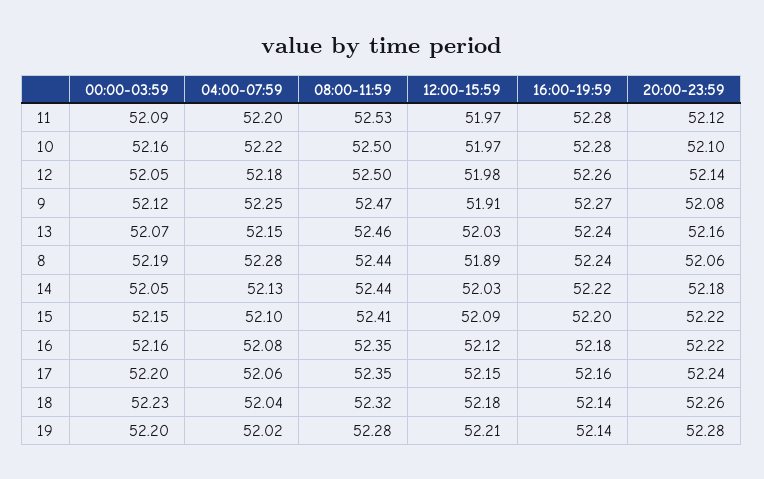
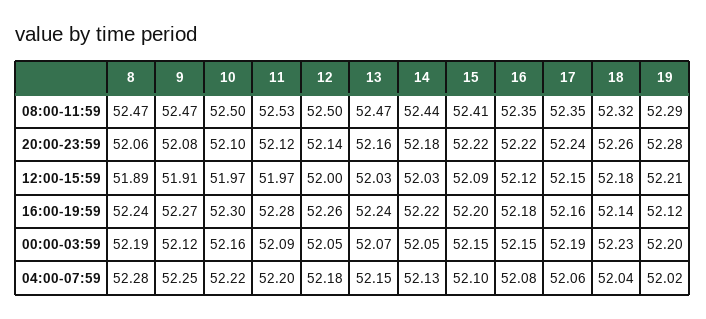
  {
    "00:00-03:59": {
      "11": 52.09,
      "10": 52.16,
      "12": 52.05,
      "9": 52.12,
      "13": 52.07,
      "8": 52.19,
      "14": 52.05,
      "15": 52.15,
-     "16": 52.16,
+     "16": 52.15,
-     "17": 52.2,
+     "17": 52.19,
      "18": 52.23,
      "19": 52.2
    },
    "04:00-07:59": {
      "11": 52.2,
      "10": 52.22,
      "12": 52.18,
      "9": 52.25,
      "13": 52.15,
      "8": 52.28,
      "14": 52.13,
      "15": 52.1,
      "16": 52.08,
      "17": 52.06,
      "18": 52.04,
      "19": 52.02
    },
    "08:00-11:59": {
      "11": 52.53,
      "10": 52.5,
      "12": 52.5,
      "9": 52.47,
-     "13": 52.46,
+     "13": 52.47,
-     "8": 52.44,
+     "8": 52.47,
      "14": 52.44,
      "15": 52.41,
      "16": 52.35,
      "17": 52.35,
      "18": 52.32,
-     "19": 52.28
+     "19": 52.29
    },
    "12:00-15:59": {
      "11": 51.97,
      "10": 51.97,
-     "12": 51.98,
+     "12": 52,
      "9": 51.91,
      "13": 52.03,
      "8": 51.89,
      "14": 52.03,
      "15": 52.09,
      "16": 52.12,
      "17": 52.15,
      "18": 52.18,
      "19": 52.21
    },
    "16:00-19:59": {
      "11": 52.28,
-     "10": 52.28,
+     "10": 52.3,
      "12": 52.26,
      "9": 52.27,
      "13": 52.24,
      "8": 52.24,
      "14": 52.22,
      "15": 52.2,
      "16": 52.18,
      "17": 52.16,
      "18": 52.14,
-     "19": 52.14
+     "19": 52.12
    },
    "20:00-23:59": {
      "11": 52.12,
      "10": 52.1,
      "12": 52.14,
      "9": 52.08,
      "13": 52.16,
      "8": 52.06,
      "14": 52.18,
      "15": 52.22,
      "16": 52.22,
      "17": 52.24,
      "18": 52.26,
      "19": 52.28
    }
  }

